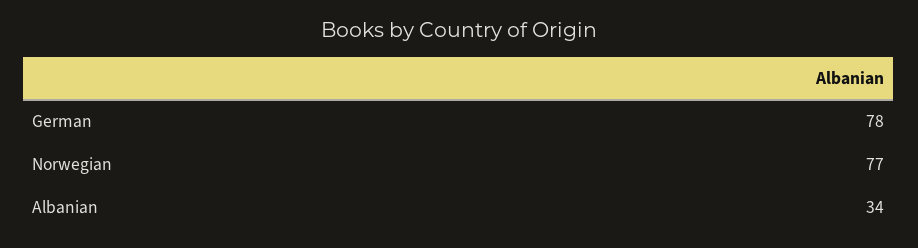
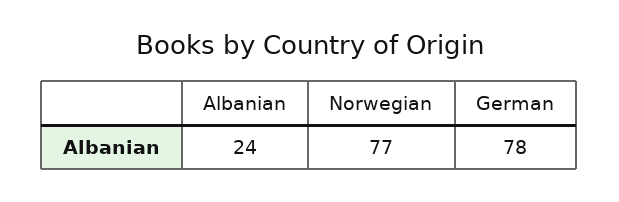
  {
    "German": 78,
    "Norwegian": 77,
-   "Albanian": 34
+   "Albanian": 24
  }

